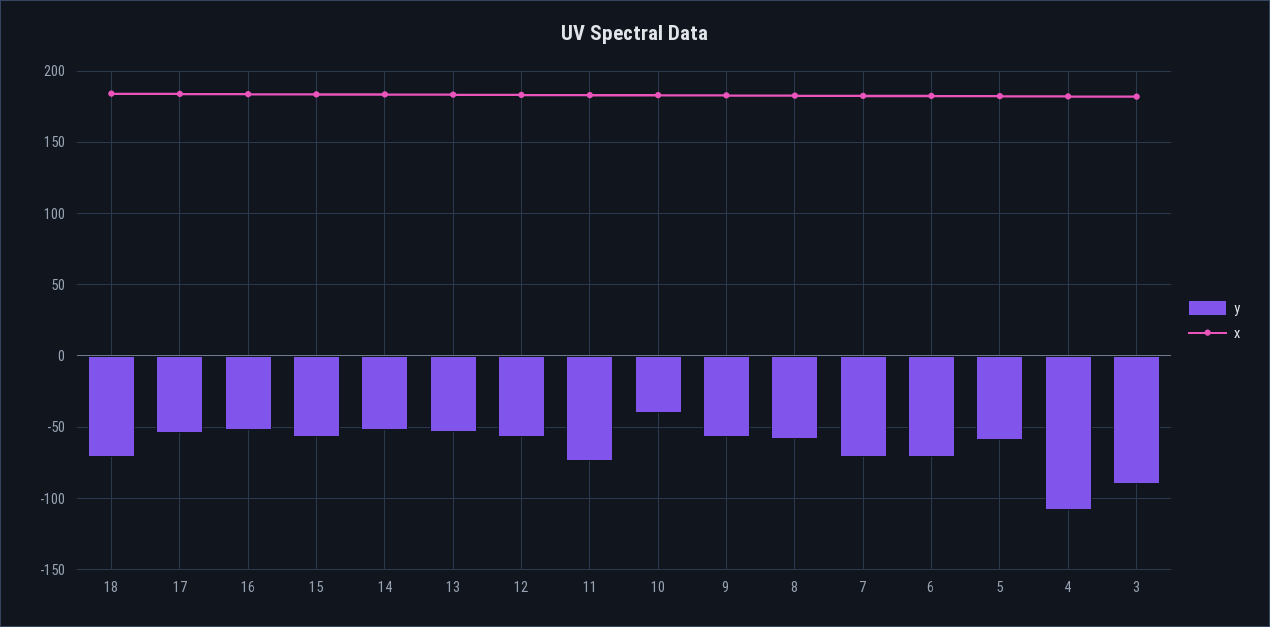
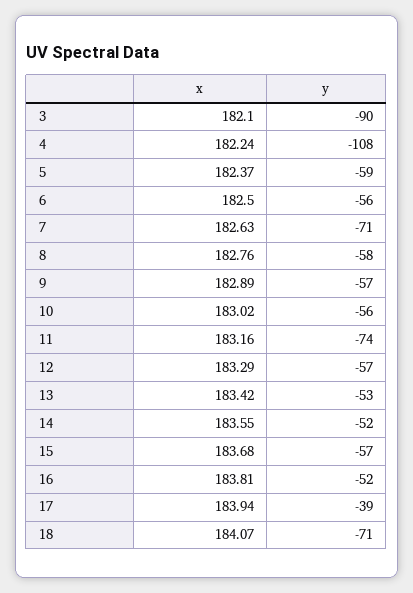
  {
    "y": {
      "18": -71,
-     "17": -55,
+     "17": -39,
      "16": -52,
      "15": -57,
      "14": -52,
      "13": -53,
      "12": -57,
      "11": -74,
-     "10": -40,
+     "10": -56,
      "9": -57,
      "8": -58,
      "7": -71,
-     "6": -70,
+     "6": -56,
      "5": -59,
      "4": -108,
      "3": -90
    },
    "x": {
      "18": 184.07,
      "17": 183.94,
      "16": 183.81,
      "15": 183.68,
      "14": 183.55,
      "13": 183.42,
      "12": 183.29,
      "11": 183.16,
      "10": 183.02,
      "9": 182.89,
      "8": 182.76,
      "7": 182.63,
      "6": 182.5,
      "5": 182.37,
      "4": 182.24,
      "3": 182.1
    }
  }

